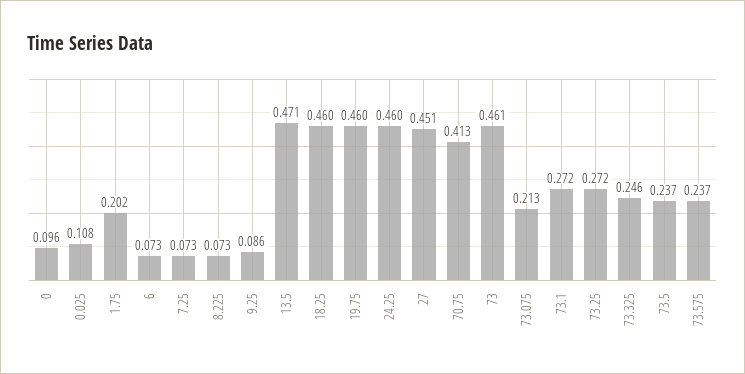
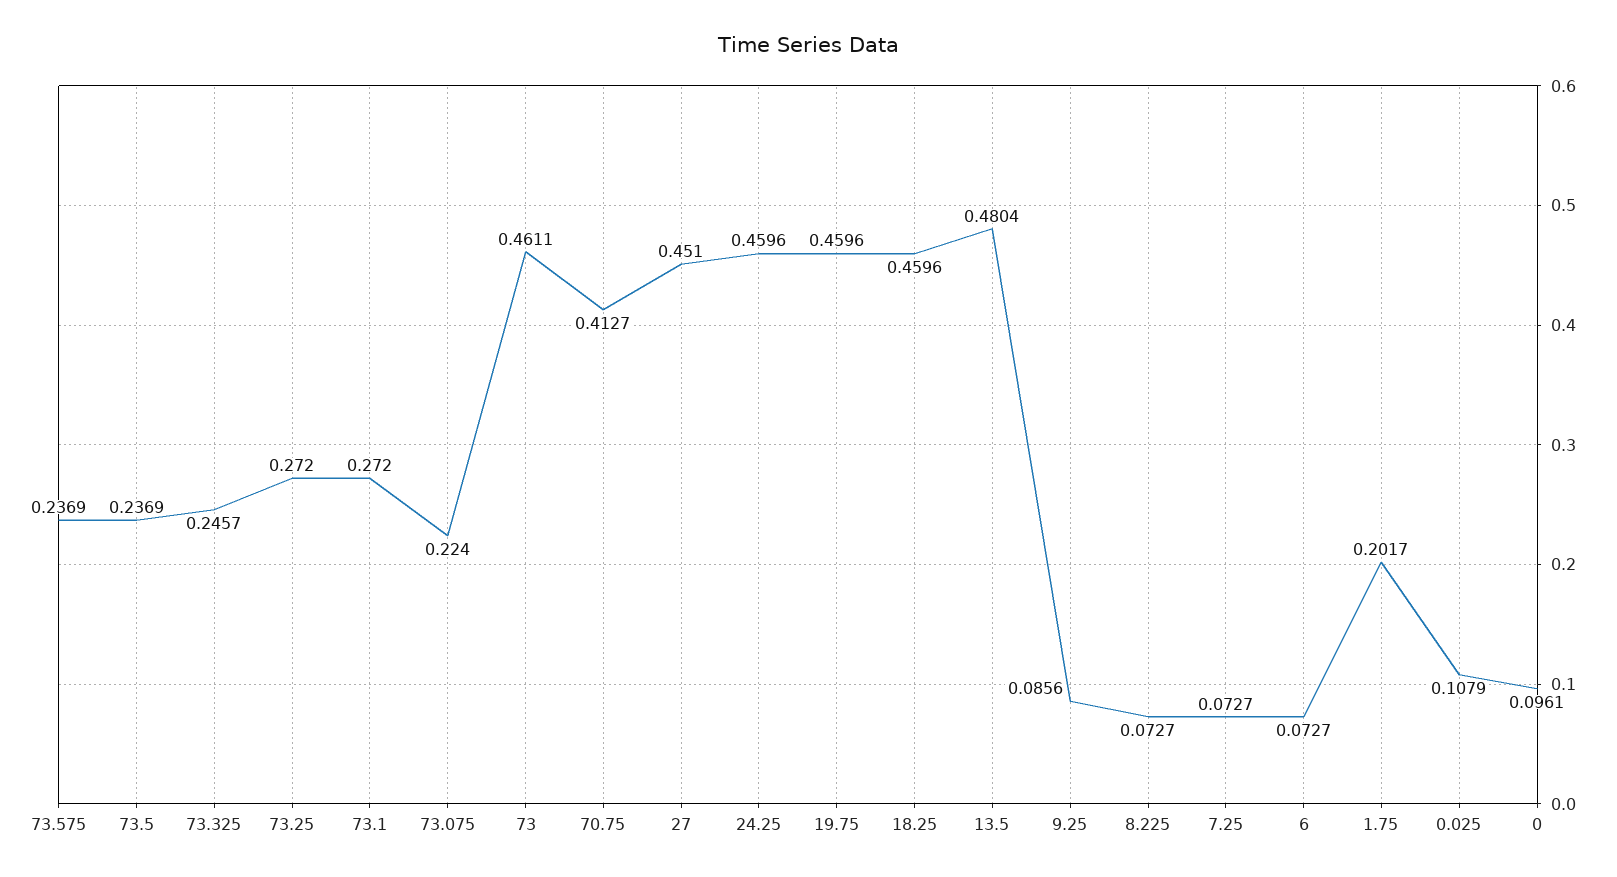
  {
    "0": 0.0961,
    "0.025": 0.1079,
    "1.75": 0.2017,
    "6": 0.0727,
    "7.25": 0.0727,
    "8.225": 0.0727,
    "9.25": 0.0856,
-   "13.5": 0.471,
+   "13.5": 0.4804,
    "18.25": 0.4596,
    "19.75": 0.4596,
    "24.25": 0.4596,
    "27": 0.451,
    "70.75": 0.4127,
    "73": 0.4611,
-   "73.075": 0.213,
+   "73.075": 0.224,
    "73.1": 0.272,
    "73.25": 0.272,
    "73.325": 0.2457,
    "73.5": 0.2369,
    "73.575": 0.2369
  }

